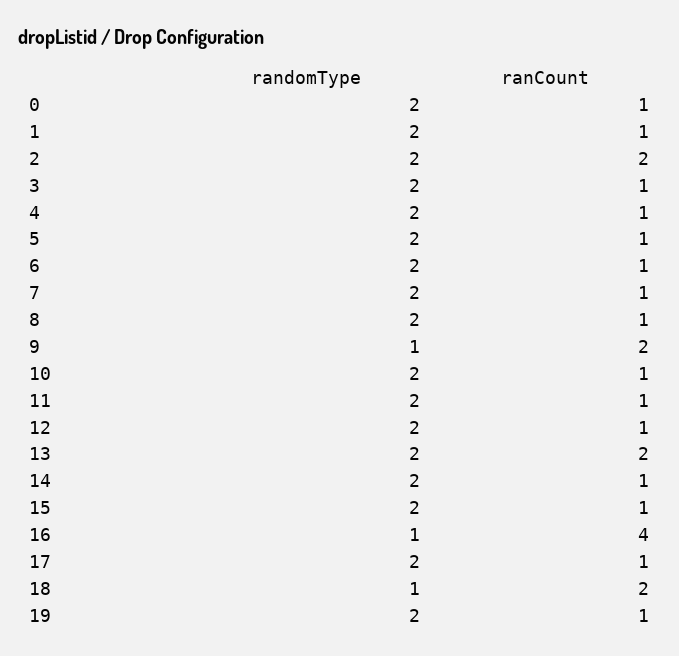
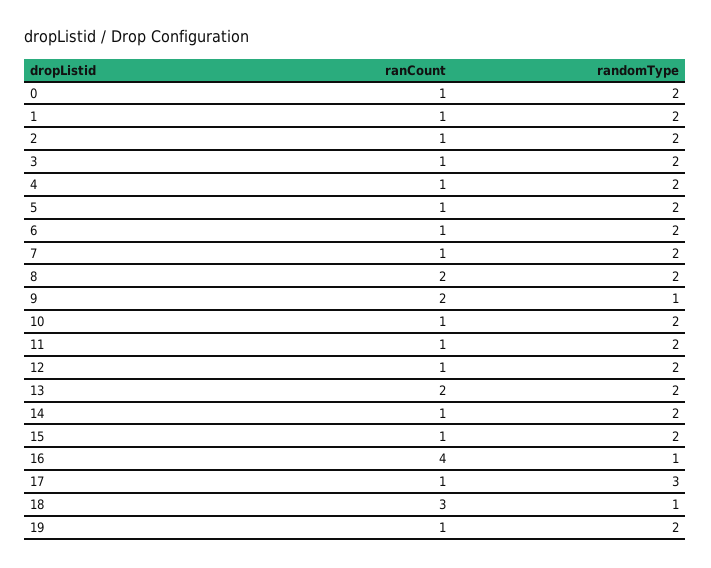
  {
    "randomType": {
      "0": 2,
      "1": 2,
      "2": 2,
      "3": 2,
      "4": 2,
      "5": 2,
      "6": 2,
      "7": 2,
      "8": 2,
      "9": 1,
      "10": 2,
      "11": 2,
      "12": 2,
      "13": 2,
      "14": 2,
      "15": 2,
      "16": 1,
-     "17": 2,
+     "17": 3,
      "18": 1,
      "19": 2
    },
    "ranCount": {
      "0": 1,
      "1": 1,
-     "2": 2,
+     "2": 1,
      "3": 1,
      "4": 1,
      "5": 1,
      "6": 1,
      "7": 1,
-     "8": 1,
+     "8": 2,
      "9": 2,
      "10": 1,
      "11": 1,
      "12": 1,
      "13": 2,
      "14": 1,
      "15": 1,
      "16": 4,
      "17": 1,
-     "18": 2,
+     "18": 3,
      "19": 1
    }
  }

